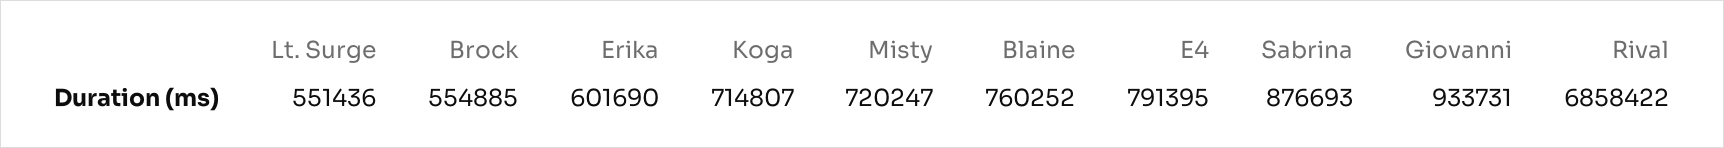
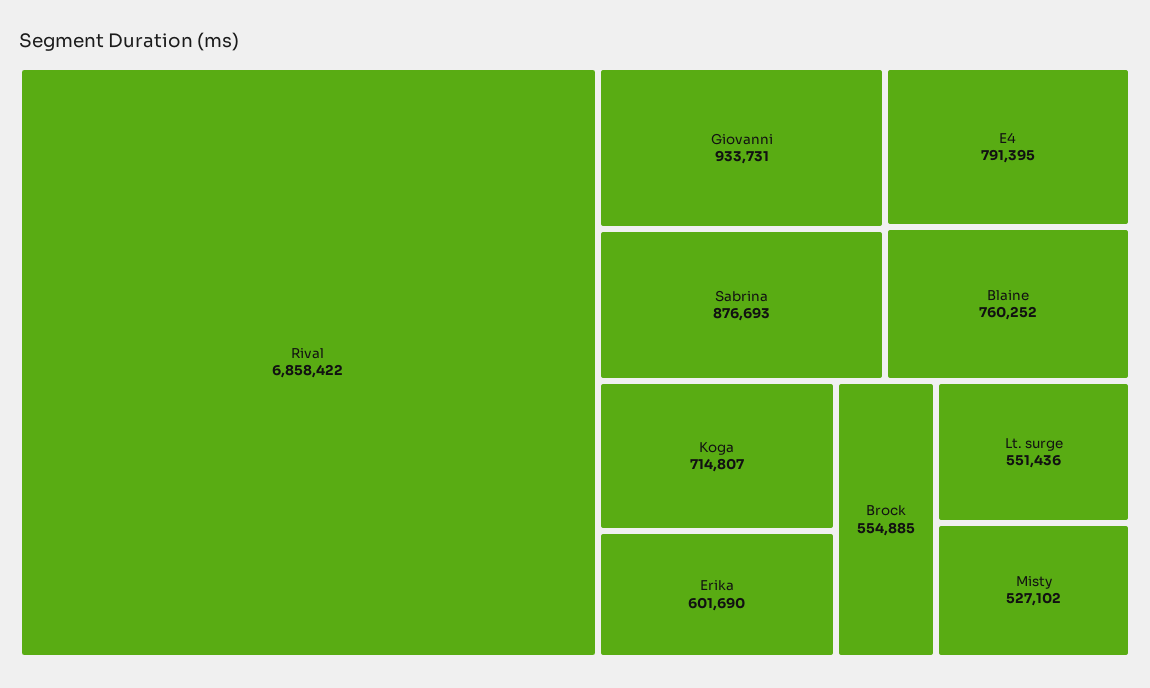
  {
    "Lt. Surge": 551436,
    "Brock": 554885,
    "Erika": 601690,
    "Koga": 714807,
-   "Misty": 720247,
+   "Misty": 527102,
    "Blaine": 760252,
    "E4": 791395,
    "Sabrina": 876693,
    "Giovanni": 933731,
    "Rival": 6858422
  }

